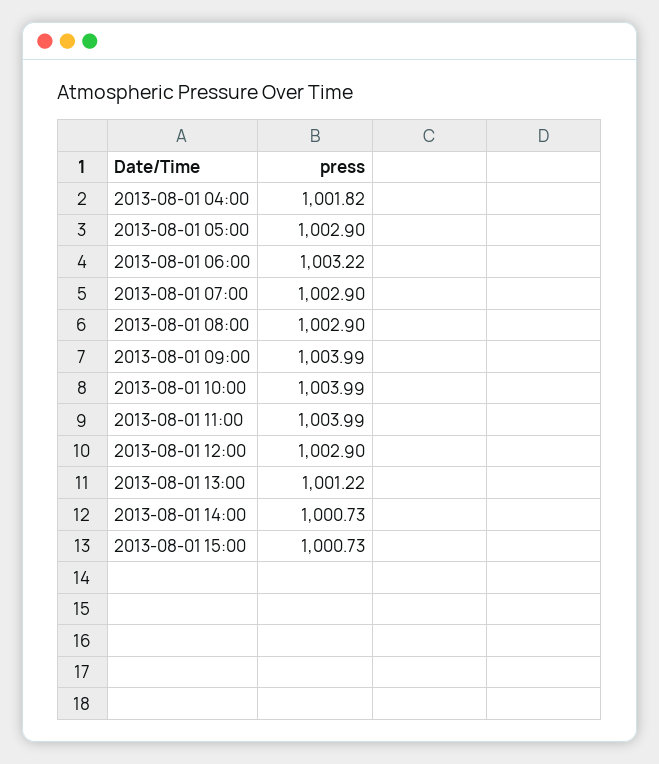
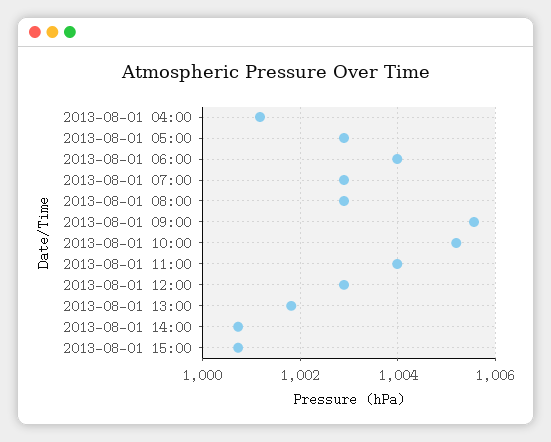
  {
-   "2013-08-01 04:00": 1001.82,
+   "2013-08-01 04:00": 1001.2,
    "2013-08-01 05:00": 1002.9,
-   "2013-08-01 06:00": 1003.22,
+   "2013-08-01 06:00": 1004,
    "2013-08-01 07:00": 1002.9,
    "2013-08-01 08:00": 1002.9,
-   "2013-08-01 09:00": 1003.99,
+   "2013-08-01 09:00": 1005.6,
-   "2013-08-01 10:00": 1003.99,
+   "2013-08-01 10:00": 1005.2,
    "2013-08-01 11:00": 1003.99,
    "2013-08-01 12:00": 1002.9,
-   "2013-08-01 13:00": 1001.22,
+   "2013-08-01 13:00": 1001.8,
    "2013-08-01 14:00": 1000.73,
    "2013-08-01 15:00": 1000.73
  }

